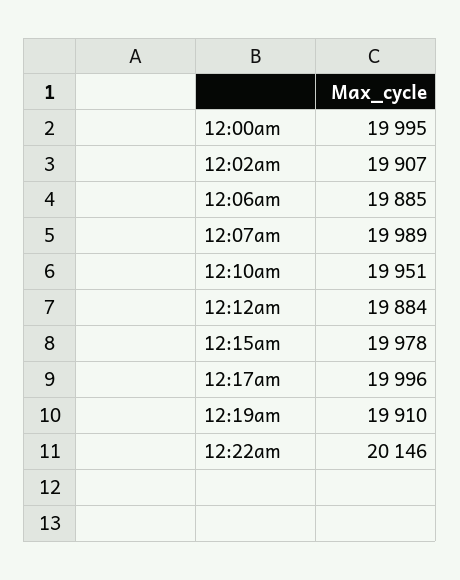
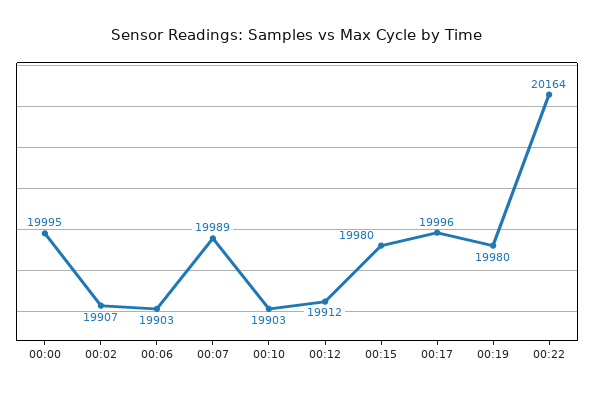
  {
    "12:00am": 19995,
    "12:02am": 19907,
-   "12:06am": 19885,
+   "12:06am": 19903,
    "12:07am": 19989,
-   "12:10am": 19951,
+   "12:10am": 19903,
-   "12:12am": 19884,
+   "12:12am": 19912,
-   "12:15am": 19978,
+   "12:15am": 19980,
    "12:17am": 19996,
-   "12:19am": 19910,
+   "12:19am": 19980,
-   "12:22am": 20146
+   "12:22am": 20164
  }

